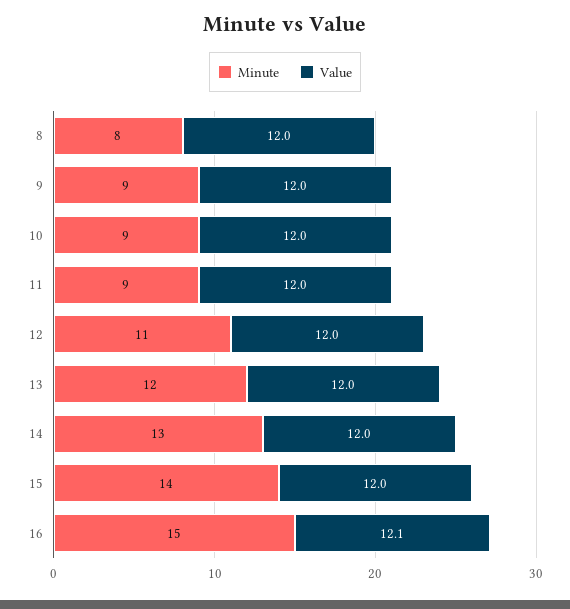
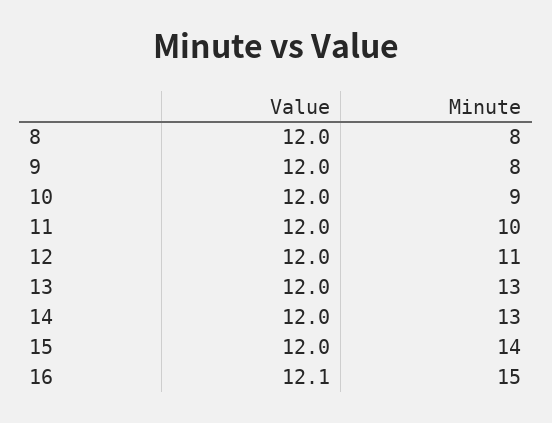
  {
    "Minute": {
      "8": 8,
-     "9": 9,
+     "9": 8,
      "10": 9,
-     "11": 9,
+     "11": 10,
      "12": 11,
-     "13": 12,
+     "13": 13,
      "14": 13,
      "15": 14,
      "16": 15
    },
    "Value": {
      "8": 12,
      "9": 12,
      "10": 12,
      "11": 12,
      "12": 12,
      "13": 12,
      "14": 12,
      "15": 12,
      "16": 12.1
    }
  }

